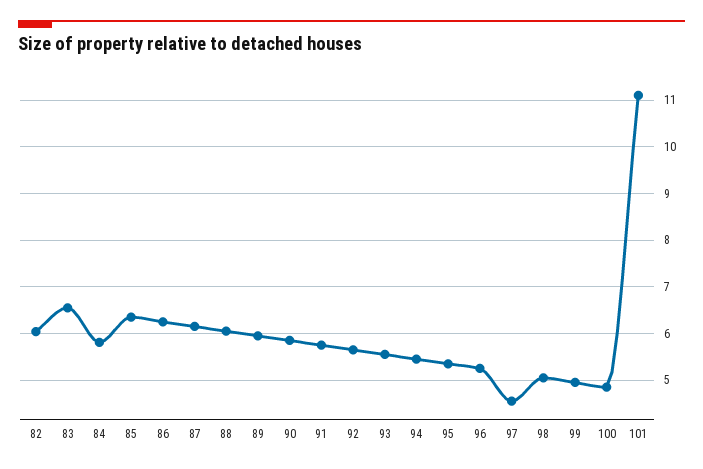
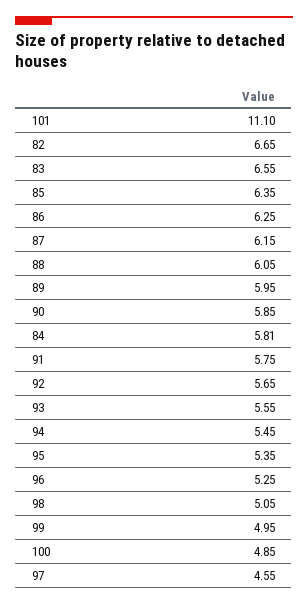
  {
-   "82": 6,
+   "82": 6.65,
    "83": 6.55,
    "84": 5.81,
    "85": 6.35,
    "86": 6.25,
    "87": 6.15,
    "88": 6.05,
    "89": 5.95,
    "90": 5.85,
    "91": 5.75,
    "92": 5.65,
    "93": 5.55,
    "94": 5.45,
    "95": 5.35,
    "96": 5.25,
    "97": 4.55,
    "98": 5.05,
    "99": 4.95,
    "100": 4.85,
    "101": 11.1
  }

